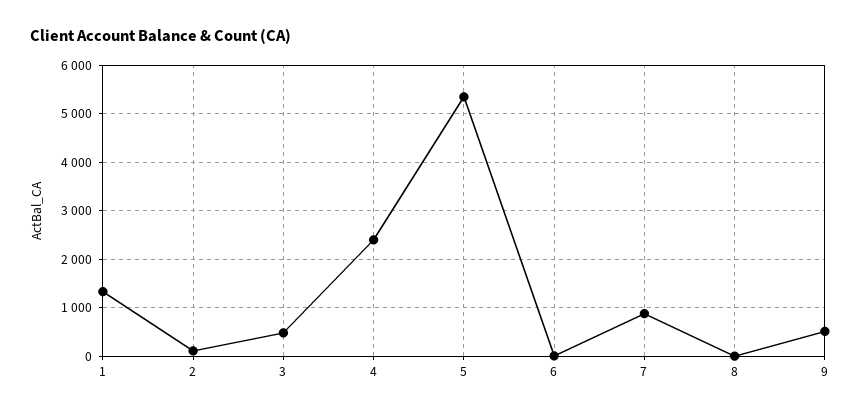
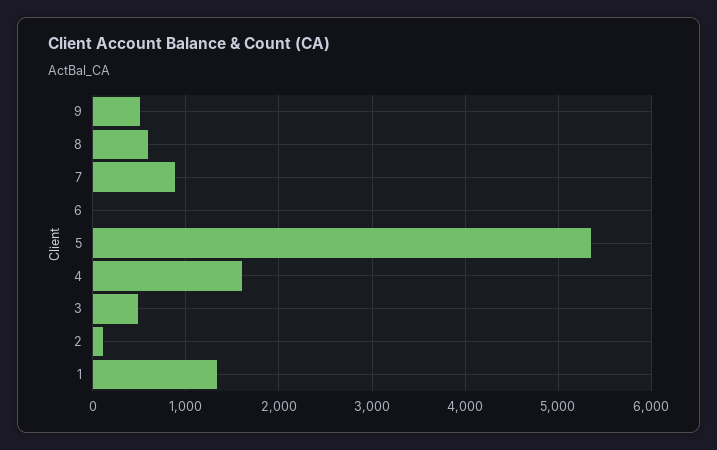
  {
    "1": 1300,
    "2": 100,
    "3": 500,
-   "4": 2400,
+   "4": 1600,
    "5": 5400,
    "6": 0,
    "7": 900,
-   "8": 0,
+   "8": 600,
    "9": 500
  }

